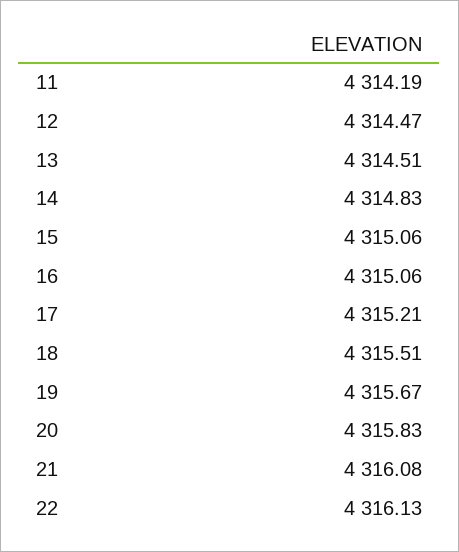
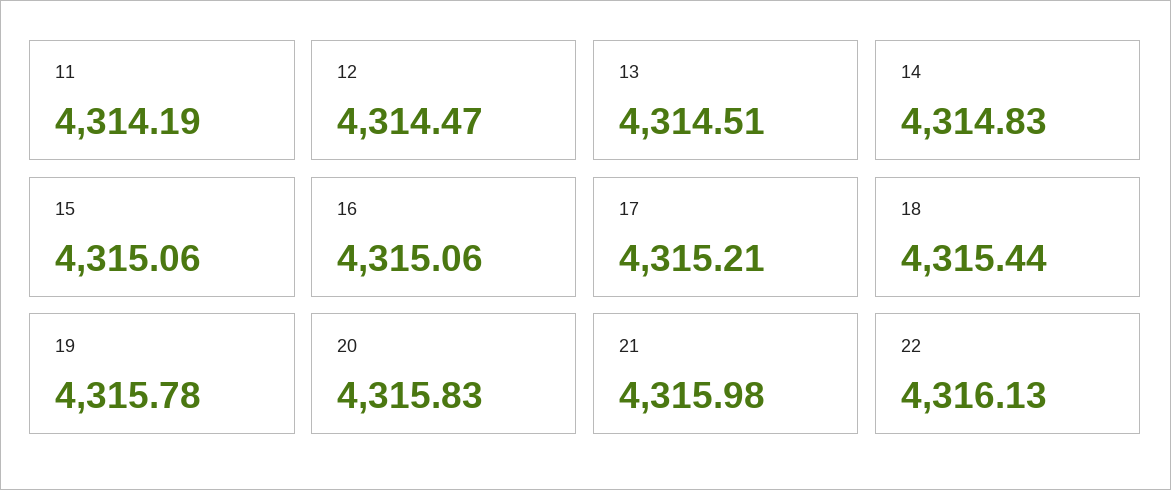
  {
    "11": 4314.19,
    "12": 4314.47,
    "13": 4314.51,
    "14": 4314.83,
    "15": 4315.06,
    "16": 4315.06,
    "17": 4315.21,
-   "18": 4315.51,
+   "18": 4315.44,
-   "19": 4315.67,
+   "19": 4315.78,
    "20": 4315.83,
-   "21": 4316.08,
+   "21": 4315.98,
    "22": 4316.13
  }

